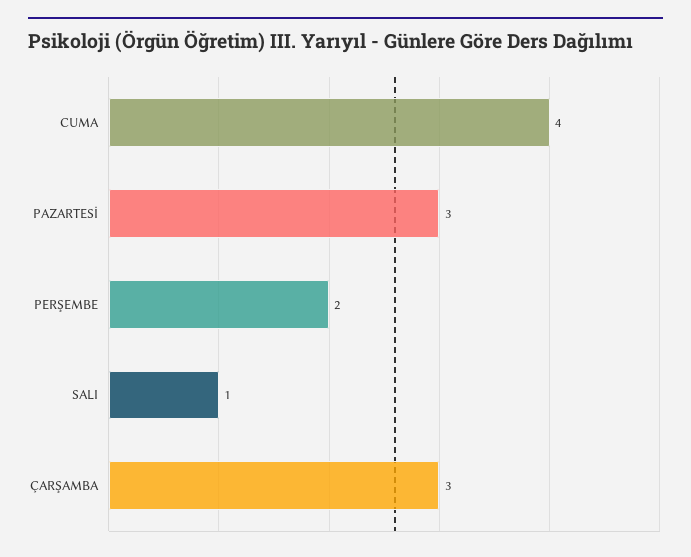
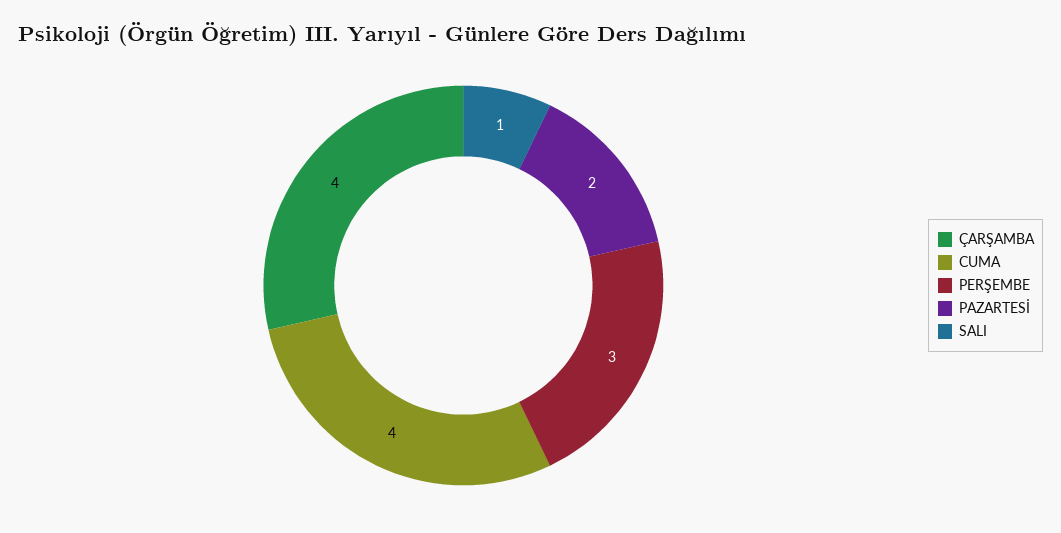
  {
    "CUMA": 4,
-   "PAZARTESİ": 3,
+   "PAZARTESİ": 2,
-   "PERŞEMBE": 2,
+   "PERŞEMBE": 3,
    "SALI": 1,
-   "ÇARŞAMBA": 3
+   "ÇARŞAMBA": 4
  }

